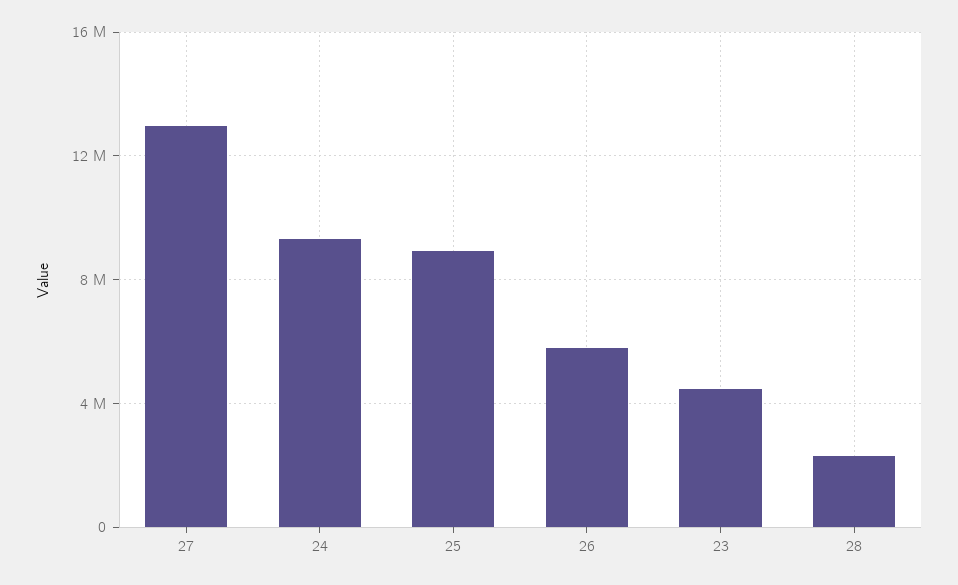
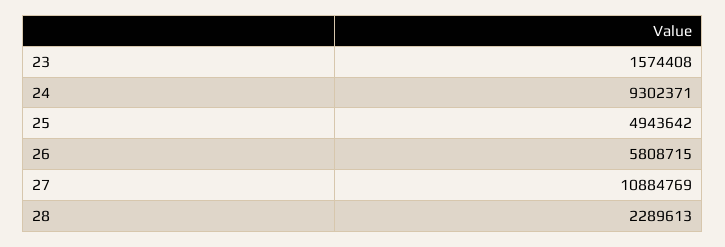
  {
-   "27": 13000000,
+   "27": 10884769,
    "24": 9302371,
-   "25": 9000000,
+   "25": 4943642,
    "26": 5808715,
-   "23": 4500000,
+   "23": 1574408,
    "28": 2289613
  }

